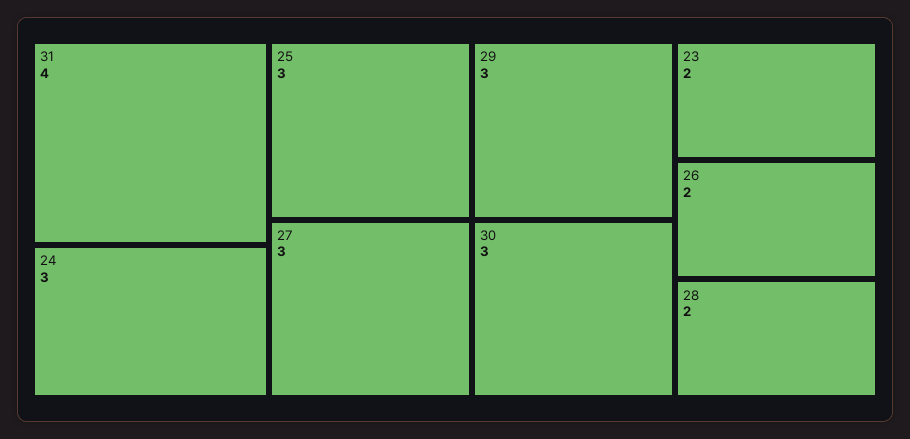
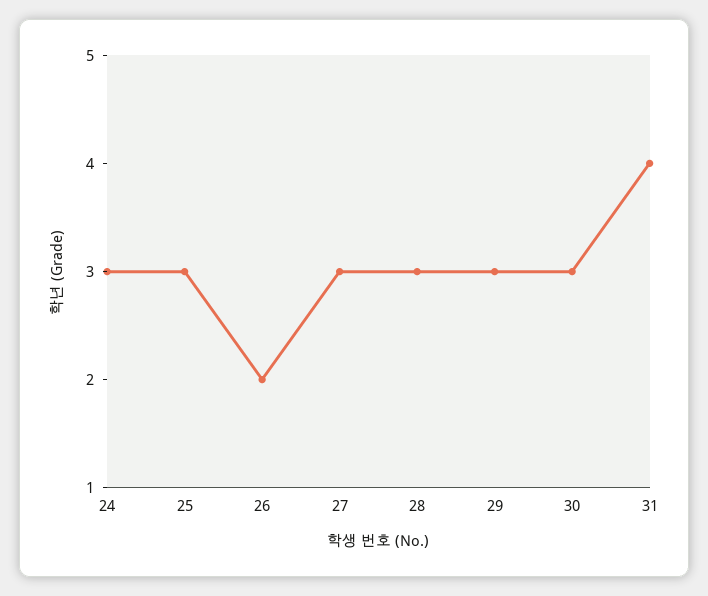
  {
    "31": 4,
    "24": 3,
    "25": 3,
    "27": 3,
    "29": 3,
    "30": 3,
-   "23": 2,
    "26": 2,
-   "28": 2
+   "28": 3
  }

